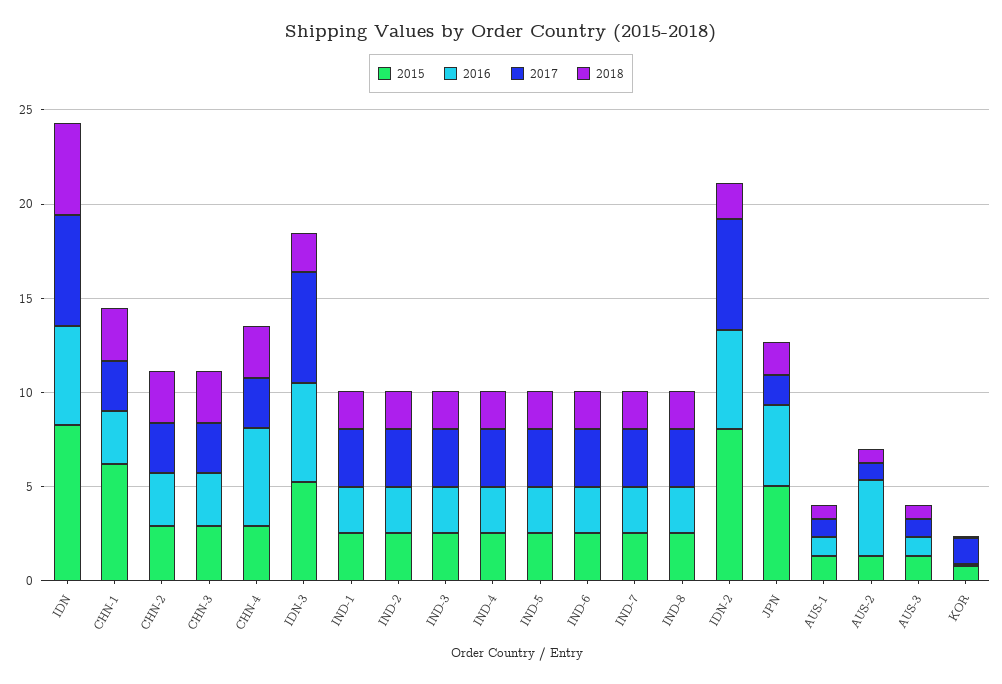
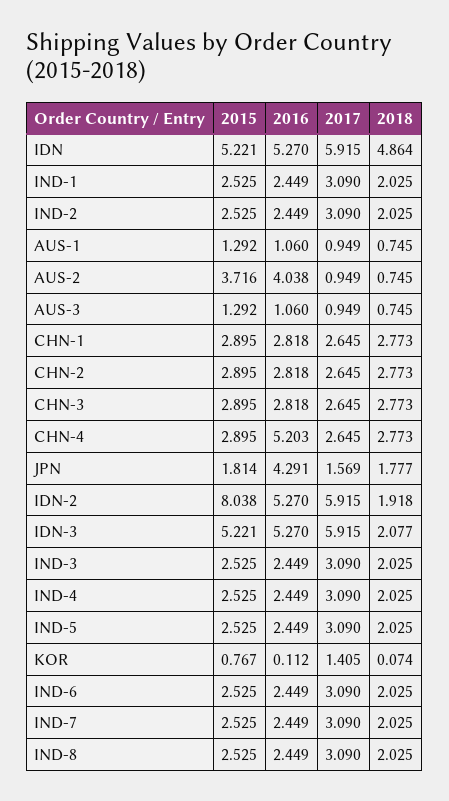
  {
    "2015": {
-     "IDN": 8,
+     "IDN": 5.221,
-     "CHN-1": 6,
+     "CHN-1": 2.895,
      "CHN-2": 2.895,
      "CHN-3": 2.895,
      "CHN-4": 2.895,
      "IDN-3": 5.221,
      "IND-1": 2.525,
      "IND-2": 2.525,
      "IND-3": 2.525,
      "IND-4": 2.525,
      "IND-5": 2.525,
      "IND-6": 2.525,
      "IND-7": 2.525,
      "IND-8": 2.525,
      "IDN-2": 8.038,
-     "JPN": 5,
+     "JPN": 1.814,
      "AUS-1": 1.292,
-     "AUS-2": 1,
+     "AUS-2": 3.716,
      "AUS-3": 1.292,
      "KOR": 0.767
    },
    "2016": {
      "IDN": 5.27,
      "CHN-1": 2.818,
      "CHN-2": 2.818,
      "CHN-3": 2.818,
      "CHN-4": 5.203,
      "IDN-3": 5.27,
      "IND-1": 2.449,
      "IND-2": 2.449,
      "IND-3": 2.449,
      "IND-4": 2.449,
      "IND-5": 2.449,
      "IND-6": 2.449,
      "IND-7": 2.449,
      "IND-8": 2.449,
      "IDN-2": 5.27,
      "JPN": 4.291,
      "AUS-1": 1.06,
      "AUS-2": 4.038,
      "AUS-3": 1.06,
      "KOR": 0.112
    },
    "2017": {
      "IDN": 5.915,
      "CHN-1": 2.645,
      "CHN-2": 2.645,
      "CHN-3": 2.645,
      "CHN-4": 2.645,
      "IDN-3": 5.915,
      "IND-1": 3.09,
      "IND-2": 3.09,
      "IND-3": 3.09,
      "IND-4": 3.09,
      "IND-5": 3.09,
      "IND-6": 3.09,
      "IND-7": 3.09,
      "IND-8": 3.09,
      "IDN-2": 5.915,
      "JPN": 1.569,
      "AUS-1": 0.949,
      "AUS-2": 0.949,
      "AUS-3": 0.949,
      "KOR": 1.405
    },
    "2018": {
      "IDN": 4.864,
      "CHN-1": 2.773,
      "CHN-2": 2.773,
      "CHN-3": 2.773,
      "CHN-4": 2.773,
      "IDN-3": 2.077,
      "IND-1": 2.025,
      "IND-2": 2.025,
      "IND-3": 2.025,
      "IND-4": 2.025,
      "IND-5": 2.025,
      "IND-6": 2.025,
      "IND-7": 2.025,
      "IND-8": 2.025,
      "IDN-2": 1.918,
      "JPN": 1.777,
      "AUS-1": 0.745,
      "AUS-2": 0.745,
      "AUS-3": 0.745,
      "KOR": 0.074
    }
  }

